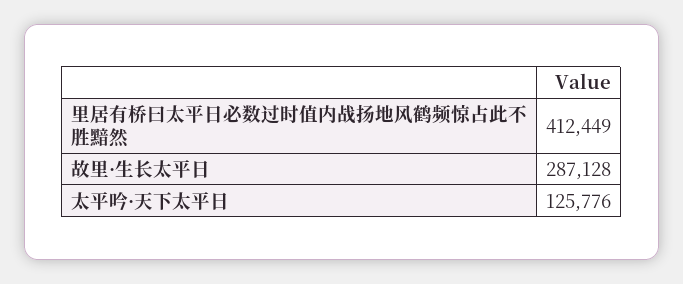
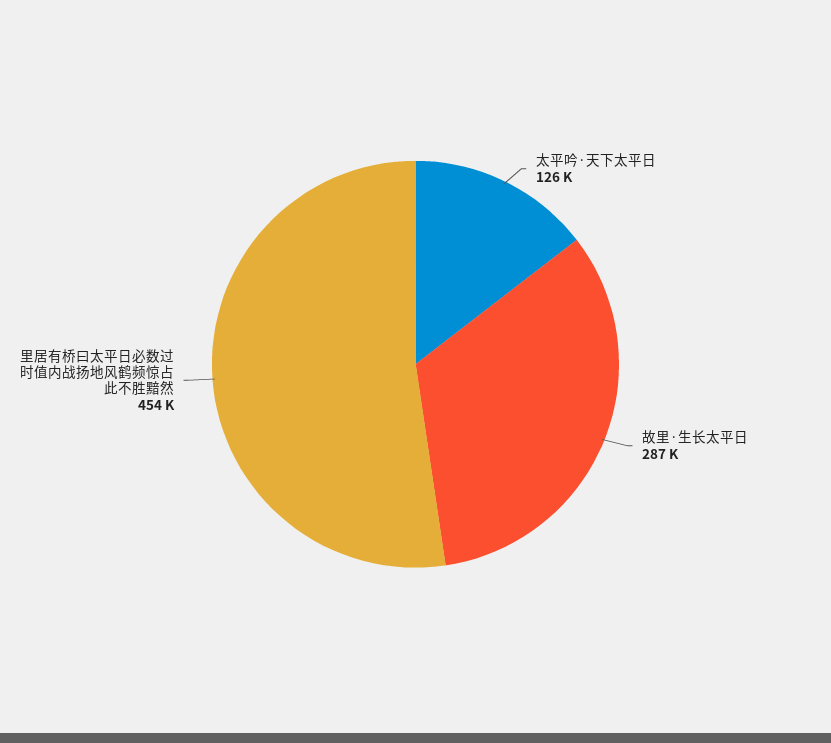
  {
-   "里居有桥曰太平日必数过时值内战扬地风鹤频惊占此不胜黯然": 412449,
+   "里居有桥曰太平日必数过时值内战扬地风鹤频惊占此不胜黯然": 454000,
    "故里·生长太平日": 287128,
    "太平吟·天下太平日": 125776
  }

